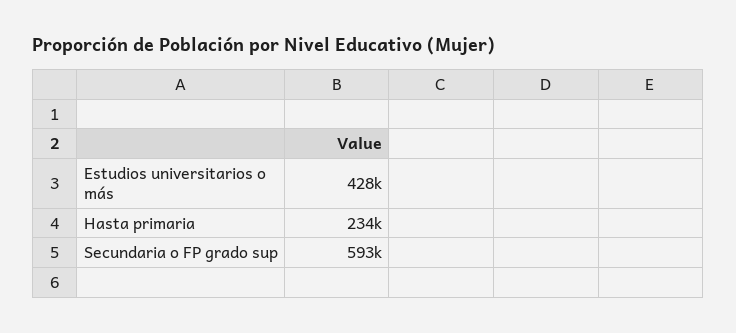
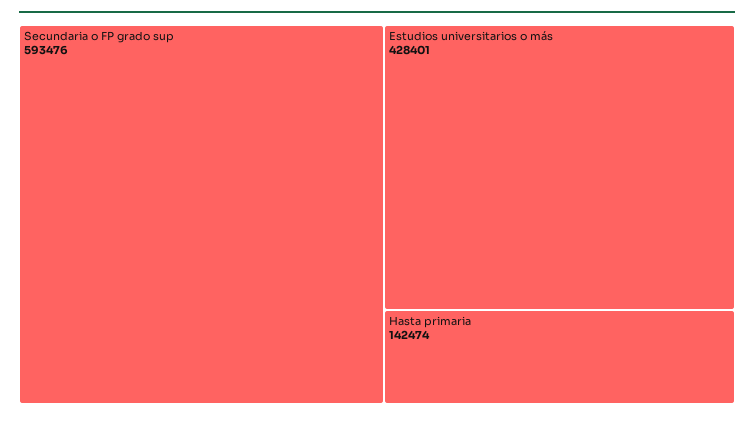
  {
    "Estudios universitarios o más": 428401,
-   "Hasta primaria": 234000,
+   "Hasta primaria": 142474,
    "Secundaria o FP grado sup": 593476
  }

